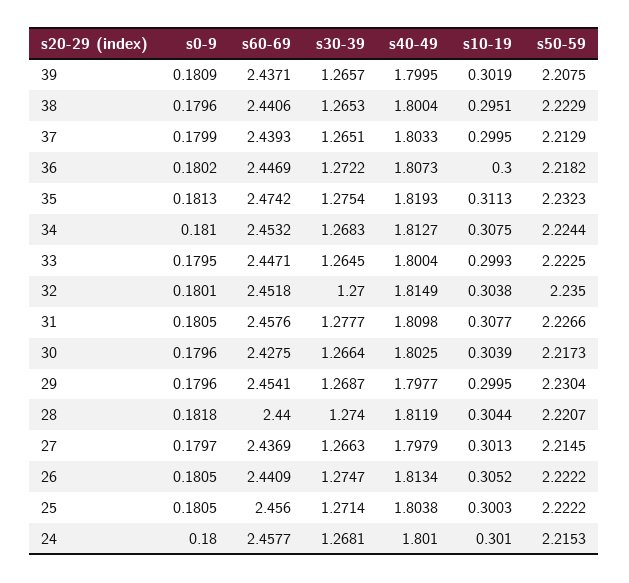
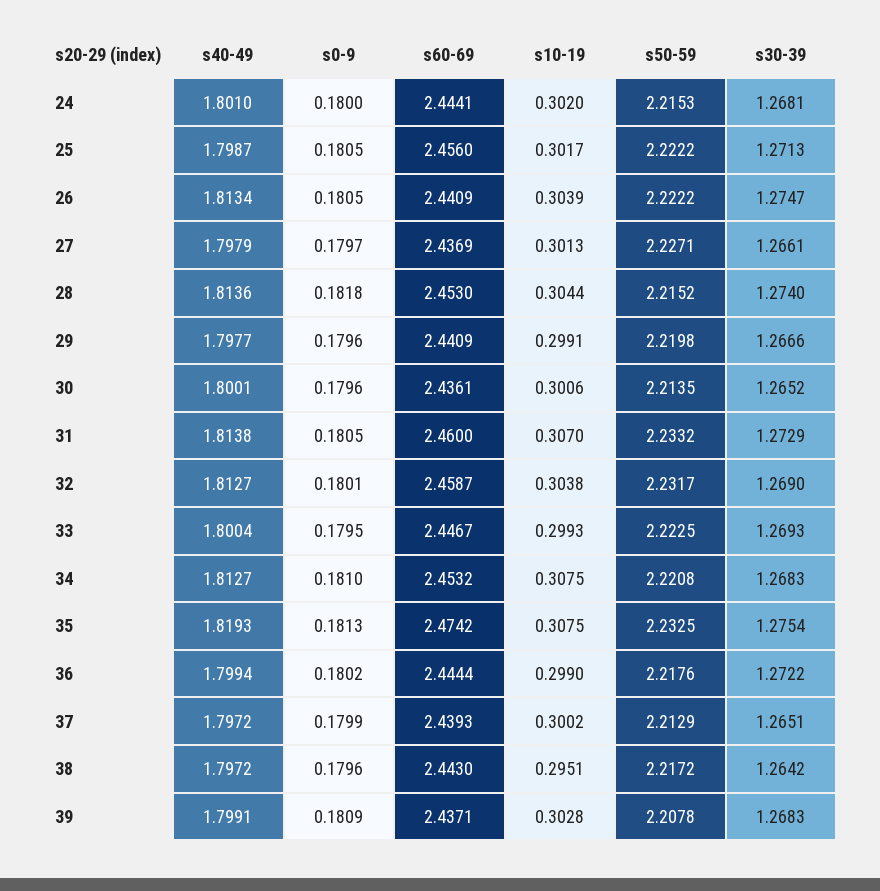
  {
    "s0-9": {
      "39": 0.1809,
      "38": 0.1796,
      "37": 0.1799,
      "36": 0.1802,
      "35": 0.1813,
      "34": 0.181,
      "33": 0.1795,
      "32": 0.1801,
      "31": 0.1805,
      "30": 0.1796,
      "29": 0.1796,
      "28": 0.1818,
      "27": 0.1797,
      "26": 0.1805,
      "25": 0.1805,
      "24": 0.18
    },
    "s60-69": {
      "39": 2.4371,
-     "38": 2.4406,
+     "38": 2.443,
      "37": 2.4393,
-     "36": 2.4469,
+     "36": 2.4444,
      "35": 2.4742,
      "34": 2.4532,
-     "33": 2.4471,
+     "33": 2.4467,
-     "32": 2.4518,
+     "32": 2.4587,
-     "31": 2.4576,
+     "31": 2.46,
-     "30": 2.4275,
+     "30": 2.4361,
-     "29": 2.4541,
+     "29": 2.4409,
-     "28": 2.44,
+     "28": 2.453,
      "27": 2.4369,
      "26": 2.4409,
      "25": 2.456,
-     "24": 2.4577
+     "24": 2.4441
    },
    "s30-39": {
-     "39": 1.2657,
+     "39": 1.2683,
-     "38": 1.2653,
+     "38": 1.2642,
      "37": 1.2651,
      "36": 1.2722,
      "35": 1.2754,
      "34": 1.2683,
-     "33": 1.2645,
+     "33": 1.2693,
-     "32": 1.27,
+     "32": 1.269,
-     "31": 1.2777,
+     "31": 1.2729,
-     "30": 1.2664,
+     "30": 1.2652,
-     "29": 1.2687,
+     "29": 1.2666,
      "28": 1.274,
-     "27": 1.2663,
+     "27": 1.2661,
      "26": 1.2747,
-     "25": 1.2714,
+     "25": 1.2713,
      "24": 1.2681
    },
    "s40-49": {
-     "39": 1.7995,
+     "39": 1.7991,
-     "38": 1.8004,
+     "38": 1.7972,
-     "37": 1.8033,
+     "37": 1.7972,
-     "36": 1.8073,
+     "36": 1.7994,
      "35": 1.8193,
      "34": 1.8127,
      "33": 1.8004,
-     "32": 1.8149,
+     "32": 1.8127,
-     "31": 1.8098,
+     "31": 1.8138,
-     "30": 1.8025,
+     "30": 1.8001,
      "29": 1.7977,
-     "28": 1.8119,
+     "28": 1.8136,
      "27": 1.7979,
      "26": 1.8134,
-     "25": 1.8038,
+     "25": 1.7987,
      "24": 1.801
    },
    "s10-19": {
-     "39": 0.3019,
+     "39": 0.3028,
      "38": 0.2951,
-     "37": 0.2995,
+     "37": 0.3002,
-     "36": 0.3,
+     "36": 0.299,
-     "35": 0.3113,
+     "35": 0.3075,
      "34": 0.3075,
      "33": 0.2993,
      "32": 0.3038,
-     "31": 0.3077,
+     "31": 0.307,
-     "30": 0.3039,
+     "30": 0.3006,
-     "29": 0.2995,
+     "29": 0.2991,
      "28": 0.3044,
      "27": 0.3013,
-     "26": 0.3052,
+     "26": 0.3039,
-     "25": 0.3003,
+     "25": 0.3017,
-     "24": 0.301
+     "24": 0.302
    },
    "s50-59": {
-     "39": 2.2075,
+     "39": 2.2078,
-     "38": 2.2229,
+     "38": 2.2172,
      "37": 2.2129,
-     "36": 2.2182,
+     "36": 2.2176,
-     "35": 2.2323,
+     "35": 2.2325,
-     "34": 2.2244,
+     "34": 2.2208,
      "33": 2.2225,
-     "32": 2.235,
+     "32": 2.2317,
-     "31": 2.2266,
+     "31": 2.2332,
-     "30": 2.2173,
+     "30": 2.2135,
-     "29": 2.2304,
+     "29": 2.2198,
-     "28": 2.2207,
+     "28": 2.2152,
-     "27": 2.2145,
+     "27": 2.2271,
      "26": 2.2222,
      "25": 2.2222,
      "24": 2.2153
    }
  }

